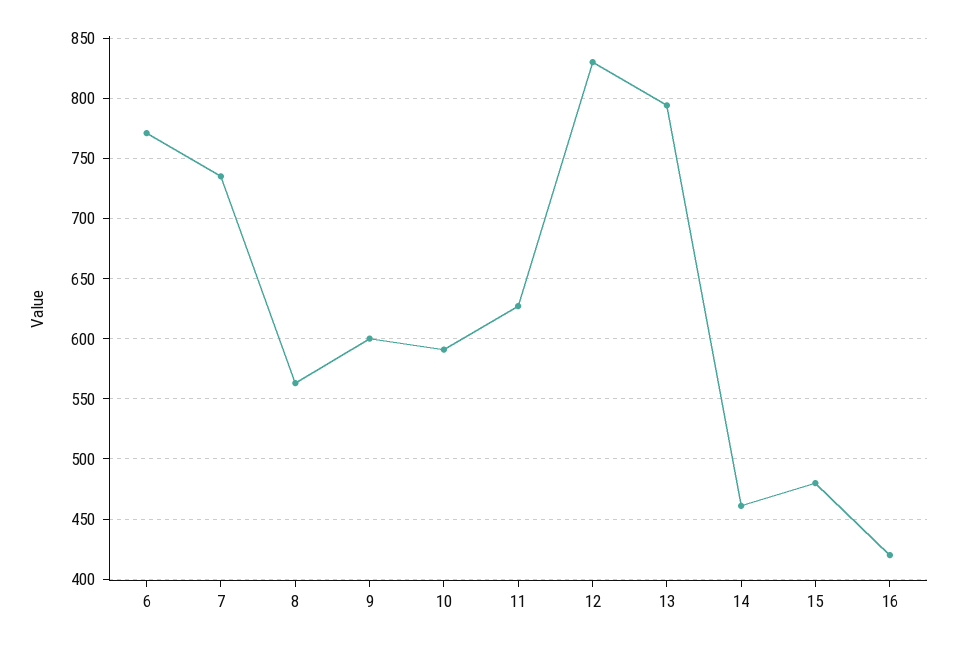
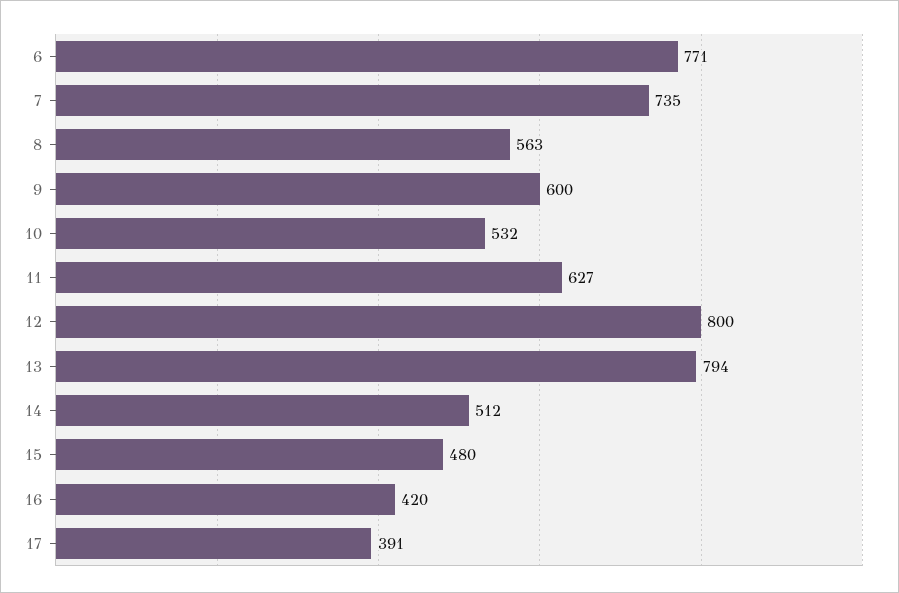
  {
    "6": 771,
    "7": 735,
    "8": 563,
    "9": 600,
-   "10": 590,
+   "10": 532,
    "11": 627,
-   "12": 830,
+   "12": 800,
    "13": 794,
-   "14": 460,
+   "14": 512,
    "15": 480,
-   "16": 420
+   "16": 420,
+   "17": 391
  }

